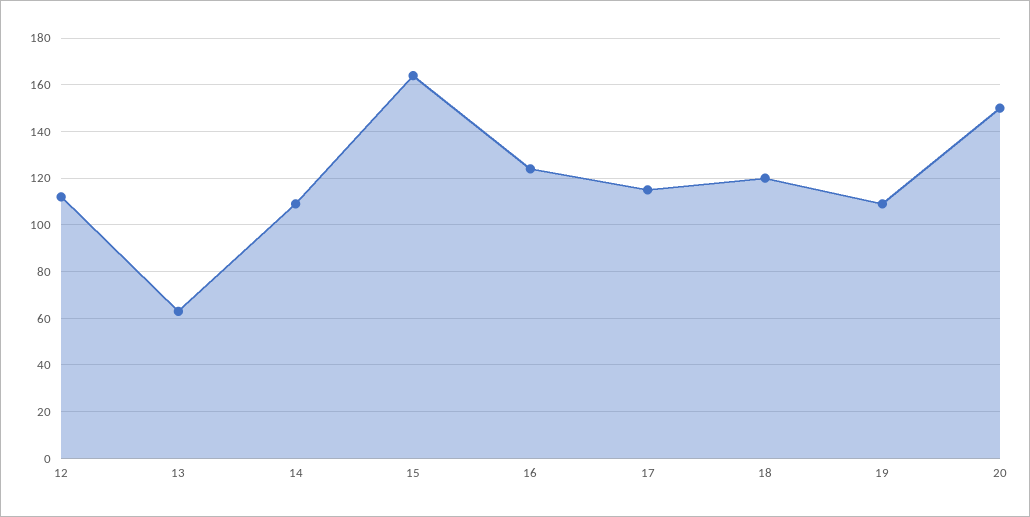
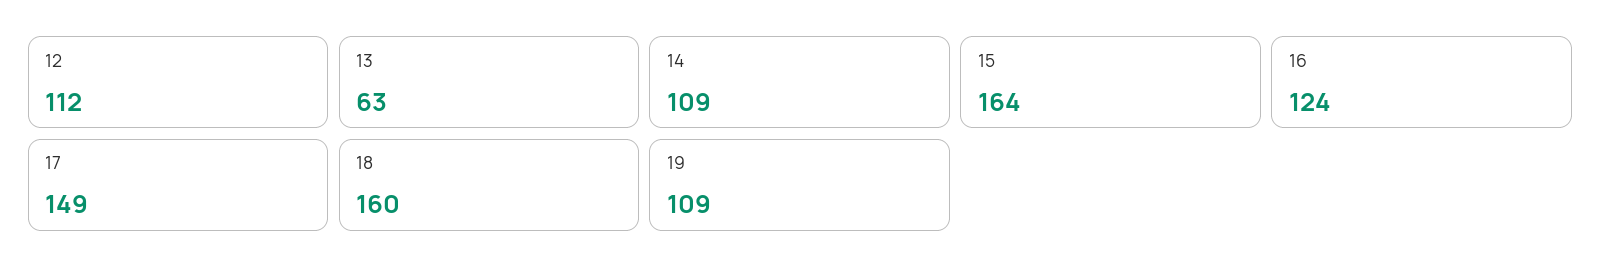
  {
    "12": 112,
    "13": 63,
    "14": 109,
    "15": 164,
    "16": 124,
-   "17": 115,
+   "17": 149,
-   "18": 120,
+   "18": 160,
-   "19": 109,
+   "19": 109
-   "20": 150
  }

